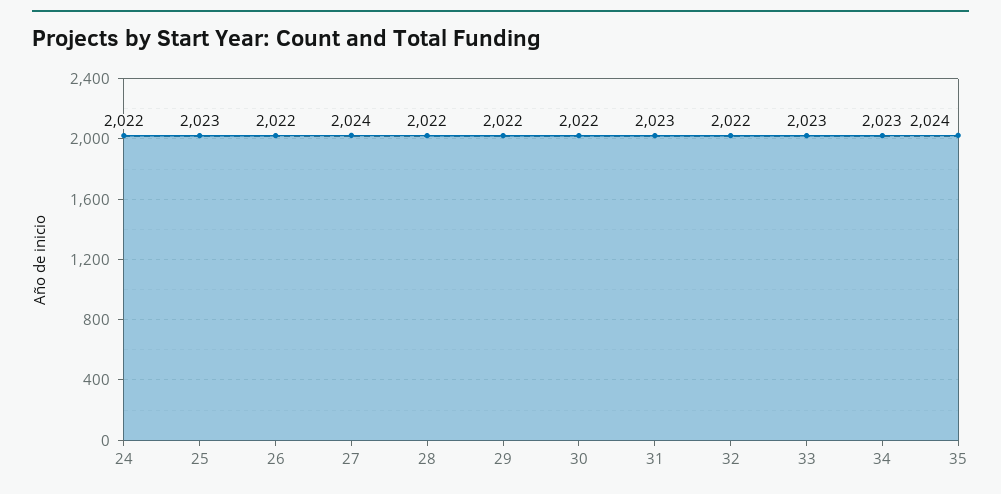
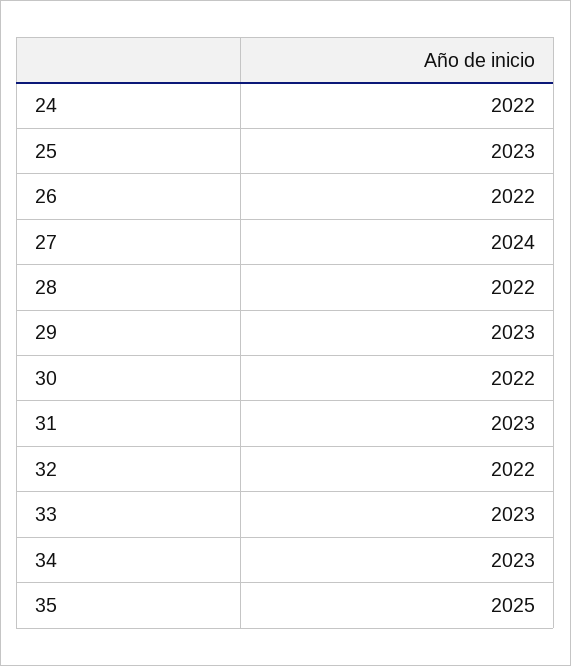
  {
    "24": 2022,
    "25": 2023,
    "26": 2022,
    "27": 2024,
    "28": 2022,
-   "29": 2022,
+   "29": 2023,
    "30": 2022,
    "31": 2023,
    "32": 2022,
    "33": 2023,
    "34": 2023,
-   "35": 2024
+   "35": 2025
  }

